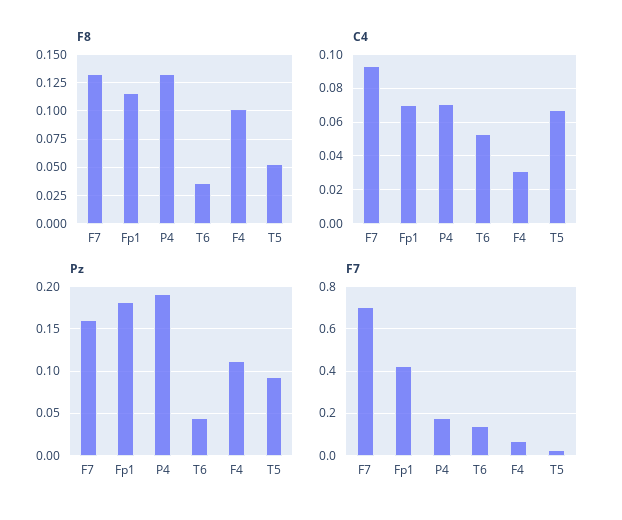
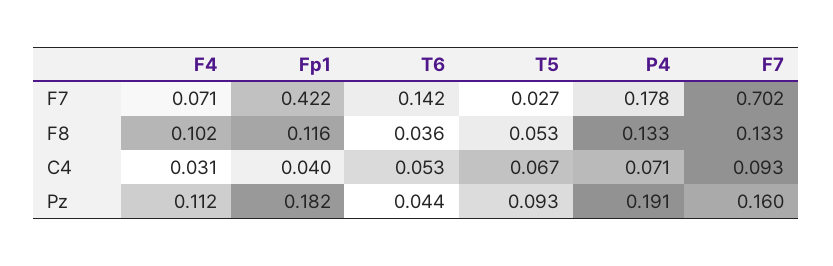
  {
    "F8": {
      "F7": 0.133,
      "Fp1": 0.116,
      "P4": 0.133,
      "T6": 0.036,
      "F4": 0.102,
      "T5": 0.053
    },
    "C4": {
      "F7": 0.093,
-     "Fp1": 0.07,
+     "Fp1": 0.04,
      "P4": 0.071,
      "T6": 0.053,
      "F4": 0.031,
      "T5": 0.067
    },
    "Pz": {
      "F7": 0.16,
      "Fp1": 0.182,
      "P4": 0.191,
      "T6": 0.044,
      "F4": 0.112,
      "T5": 0.093
    },
    "F7": {
      "F7": 0.702,
      "Fp1": 0.422,
      "P4": 0.178,
      "T6": 0.142,
      "F4": 0.071,
      "T5": 0.027
    }
  }

